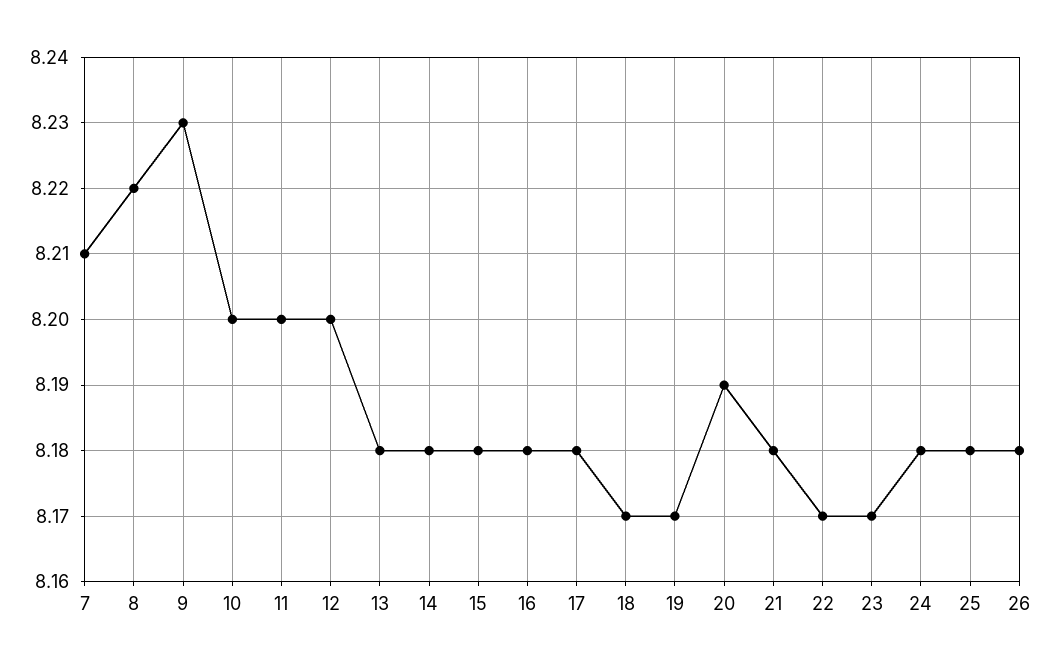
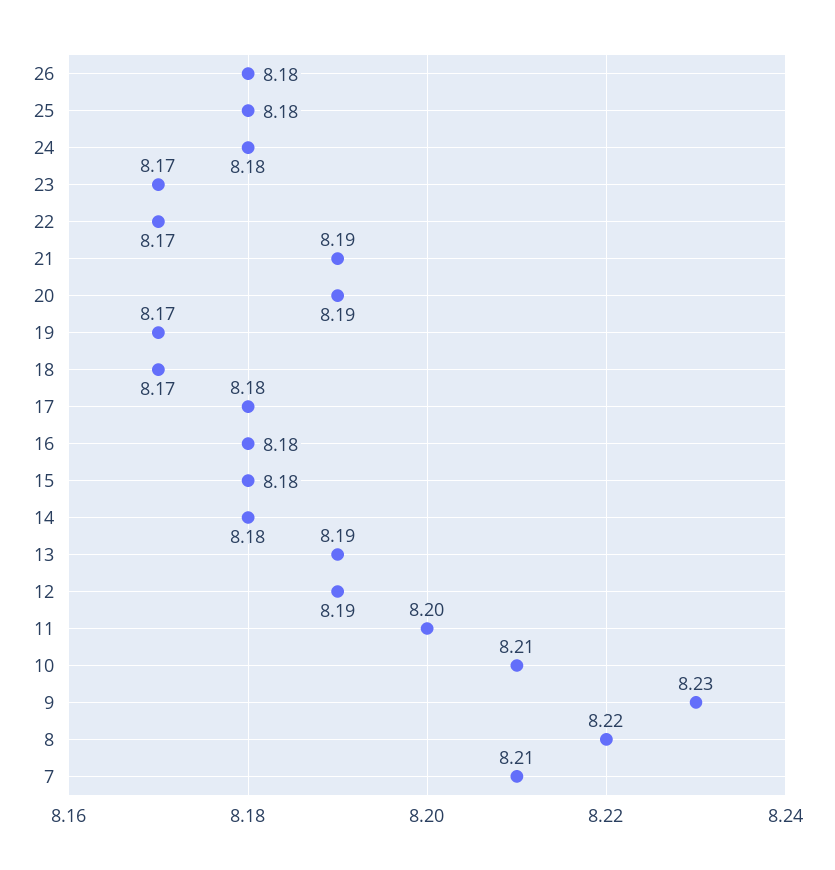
  {
    "7": 8.21,
    "8": 8.22,
    "9": 8.23,
-   "10": 8.2,
+   "10": 8.21,
    "11": 8.2,
-   "12": 8.2,
+   "12": 8.19,
-   "13": 8.18,
+   "13": 8.19,
    "14": 8.18,
    "15": 8.18,
    "16": 8.18,
    "17": 8.18,
    "18": 8.17,
    "19": 8.17,
    "20": 8.19,
-   "21": 8.18,
+   "21": 8.19,
    "22": 8.17,
    "23": 8.17,
    "24": 8.18,
    "25": 8.18,
    "26": 8.18
  }

